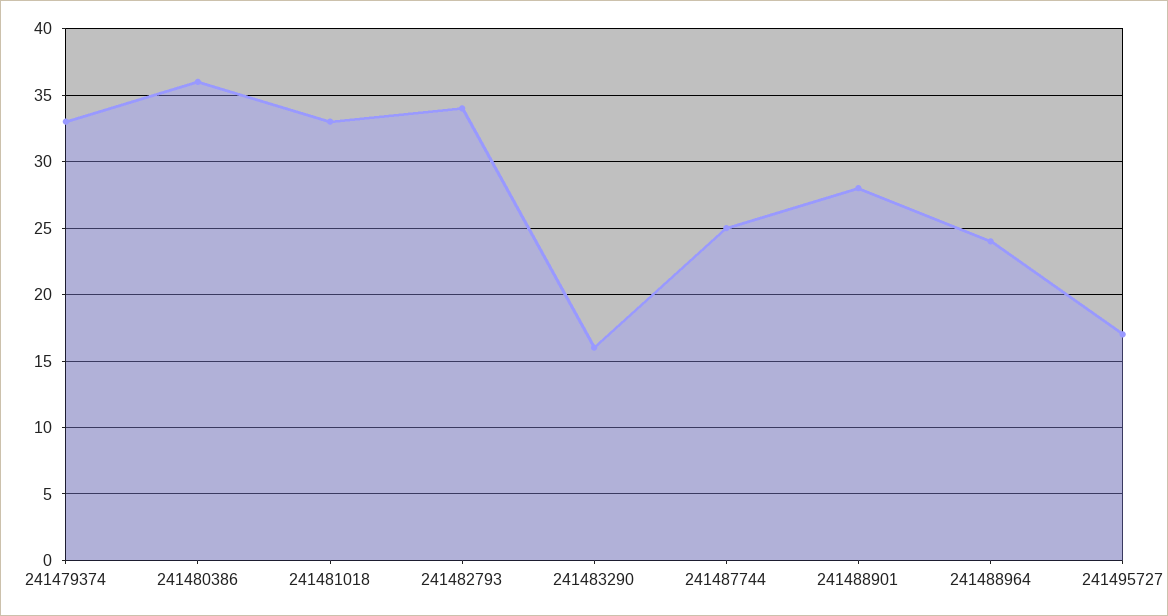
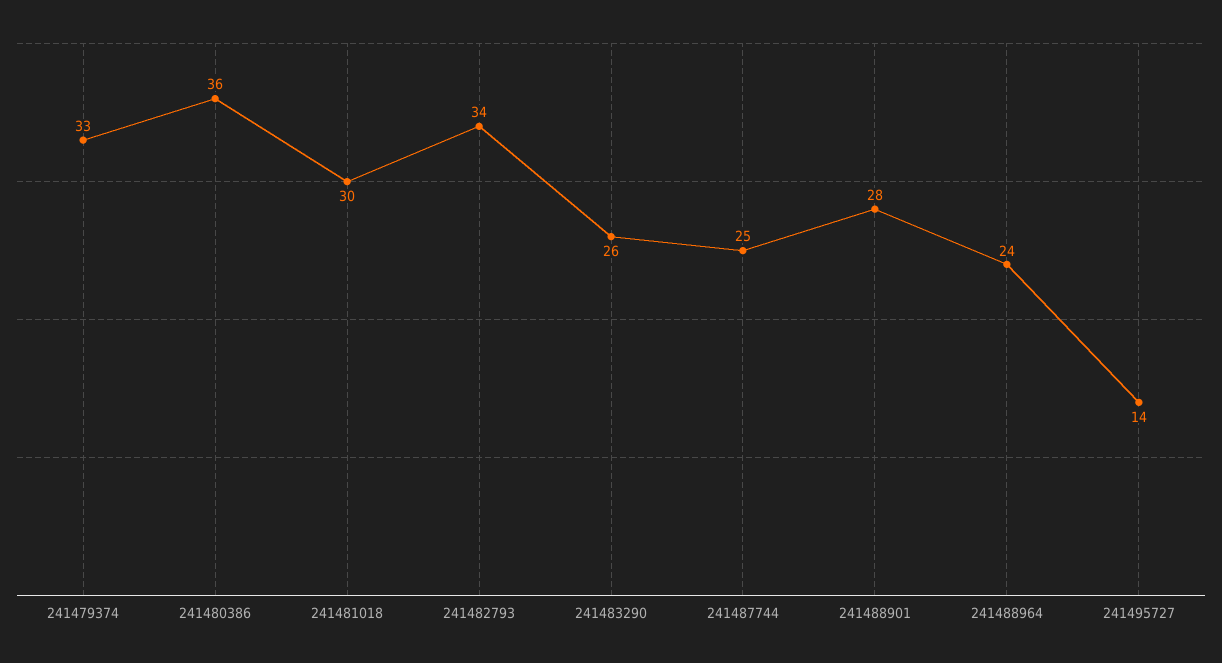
  {
    "241479374": 33,
    "241480386": 36,
-   "241481018": 33,
+   "241481018": 30,
    "241482793": 34,
-   "241483290": 16,
+   "241483290": 26,
    "241487744": 25,
    "241488901": 28,
    "241488964": 24,
-   "241495727": 17
+   "241495727": 14
  }

